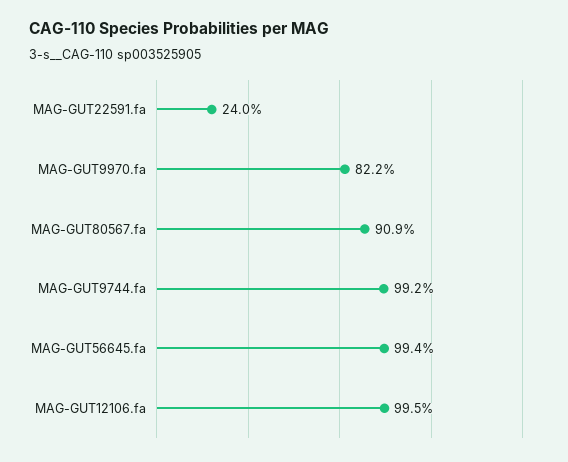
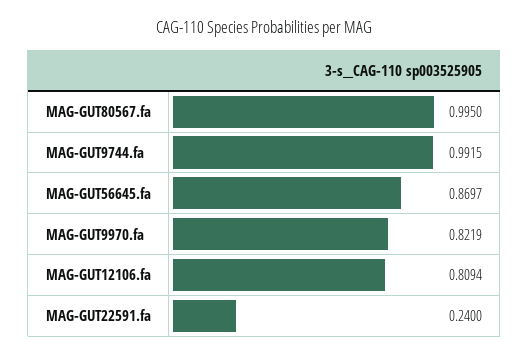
  {
    "MAG-GUT22591.fa": 0.24,
    "MAG-GUT9970.fa": 0.8219,
-   "MAG-GUT80567.fa": 0.909,
+   "MAG-GUT80567.fa": 0.995,
    "MAG-GUT9744.fa": 0.9915,
-   "MAG-GUT56645.fa": 0.994,
+   "MAG-GUT56645.fa": 0.8697,
-   "MAG-GUT12106.fa": 0.995
+   "MAG-GUT12106.fa": 0.8094
  }

